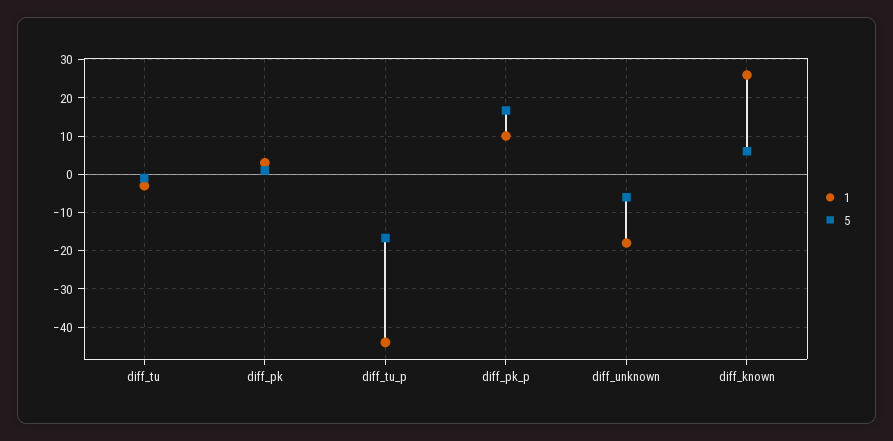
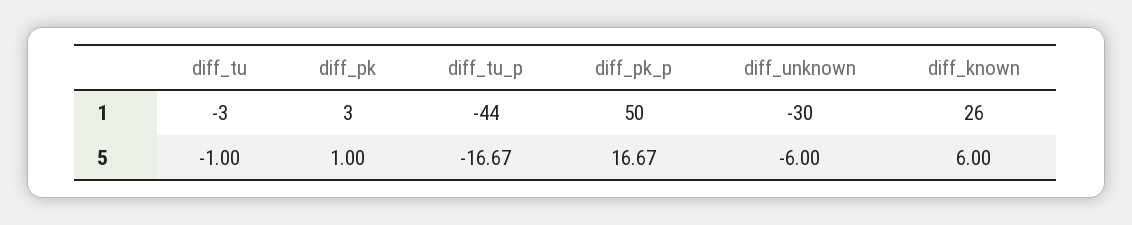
  {
    "1": {
      "diff_tu": -3,
      "diff_pk": 3,
      "diff_tu_p": -44,
-     "diff_pk_p": 10,
+     "diff_pk_p": 50,
-     "diff_unknown": -18,
+     "diff_unknown": -30,
      "diff_known": 26
    },
    "5": {
      "diff_tu": -1,
      "diff_pk": 1,
      "diff_tu_p": -16.67,
      "diff_pk_p": 16.67,
      "diff_unknown": -6,
      "diff_known": 6
    }
  }

